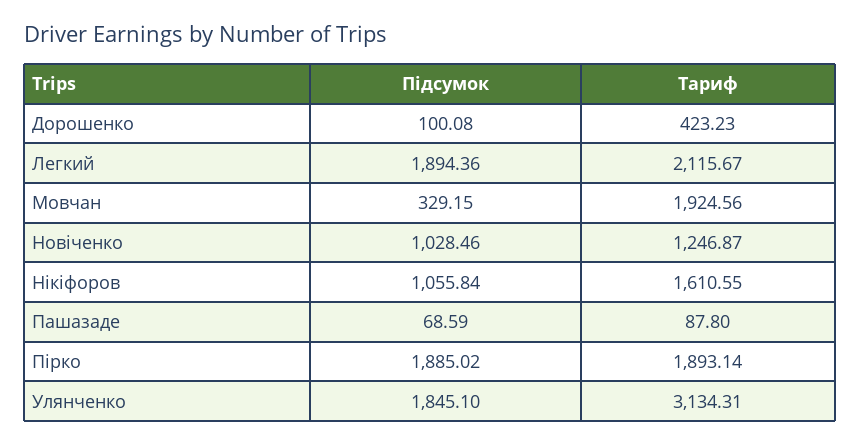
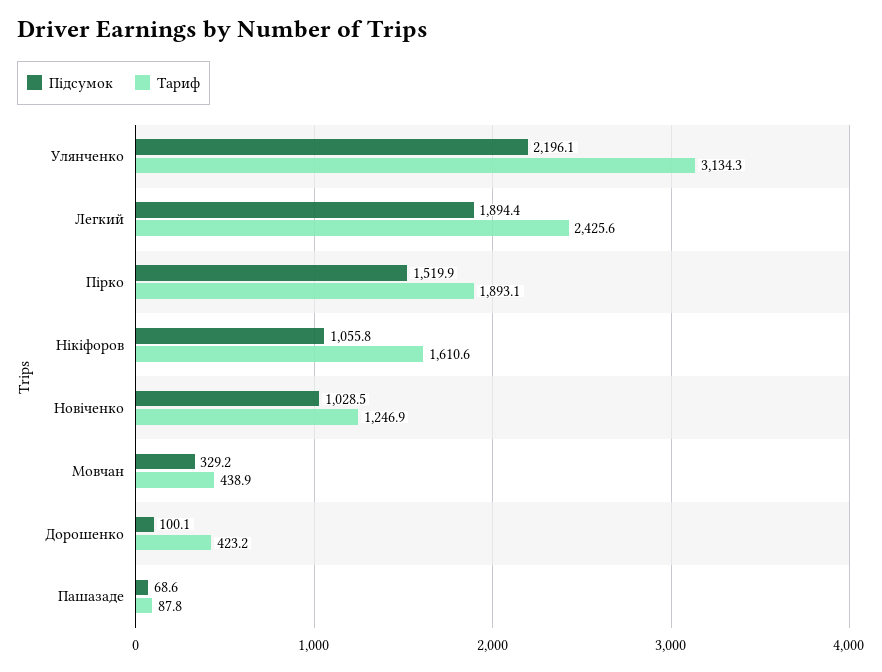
  {
    "Підсумок": {
      "Дорошенко": 100.08,
      "Легкий": 1894.36,
      "Мовчан": 329.15,
      "Новіченко": 1028.46,
      "Нікіфоров": 1055.84,
      "Пашазаде": 68.59,
-     "Пірко": 1885.02,
+     "Пірко": 1519.9,
-     "Улянченко": 1845.1
+     "Улянченко": 2196.1
    },
    "Тариф": {
      "Дорошенко": 423.23,
-     "Легкий": 2115.67,
+     "Легкий": 2425.6,
-     "Мовчан": 1924.56,
+     "Мовчан": 438.9,
      "Новіченко": 1246.87,
      "Нікіфоров": 1610.55,
      "Пашазаде": 87.8,
      "Пірко": 1893.14,
      "Улянченко": 3134.31
    }
  }

